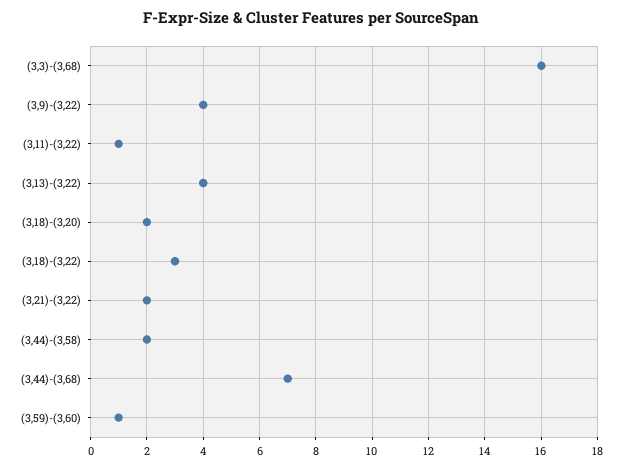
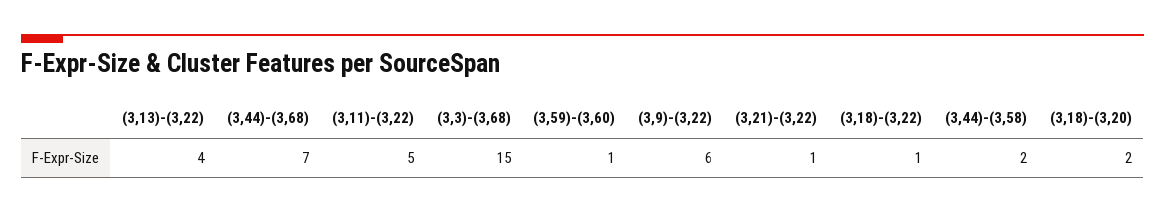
  {
-   "(3,3)-(3,68)": 16,
+   "(3,3)-(3,68)": 15,
-   "(3,9)-(3,22)": 4,
+   "(3,9)-(3,22)": 6,
-   "(3,11)-(3,22)": 1,
+   "(3,11)-(3,22)": 5,
    "(3,13)-(3,22)": 4,
    "(3,18)-(3,20)": 2,
-   "(3,18)-(3,22)": 3,
+   "(3,18)-(3,22)": 1,
-   "(3,21)-(3,22)": 2,
+   "(3,21)-(3,22)": 1,
    "(3,44)-(3,58)": 2,
    "(3,44)-(3,68)": 7,
    "(3,59)-(3,60)": 1
  }

